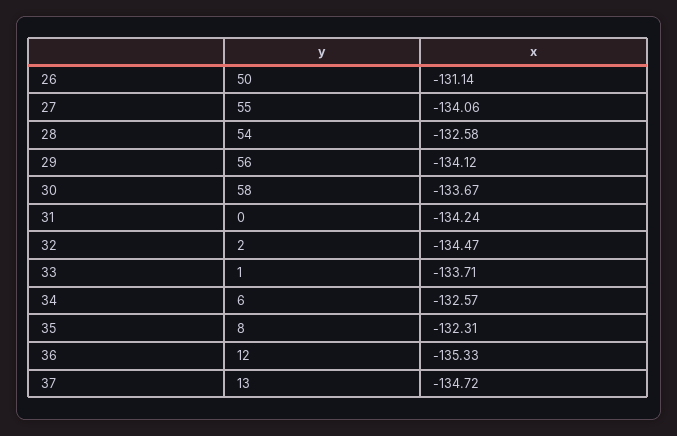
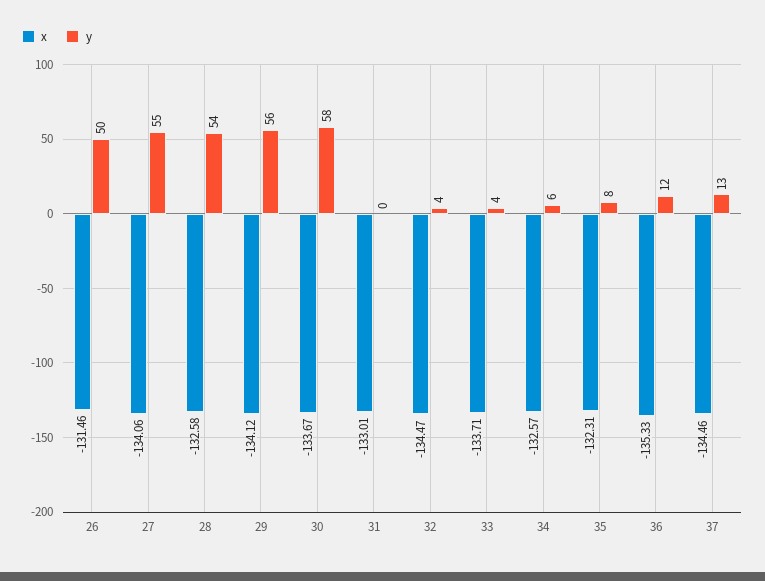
  {
    "y": {
      "26": 50,
      "27": 55,
      "28": 54,
      "29": 56,
      "30": 58,
      "31": 0,
-     "32": 2,
+     "32": 4,
-     "33": 1,
+     "33": 4,
      "34": 6,
      "35": 8,
      "36": 12,
      "37": 13
    },
    "x": {
-     "26": -131.14,
+     "26": -131.46,
      "27": -134.06,
      "28": -132.58,
      "29": -134.12,
      "30": -133.67,
-     "31": -134.24,
+     "31": -133.01,
      "32": -134.47,
      "33": -133.71,
      "34": -132.57,
      "35": -132.31,
      "36": -135.33,
-     "37": -134.72
+     "37": -134.46
    }
  }

